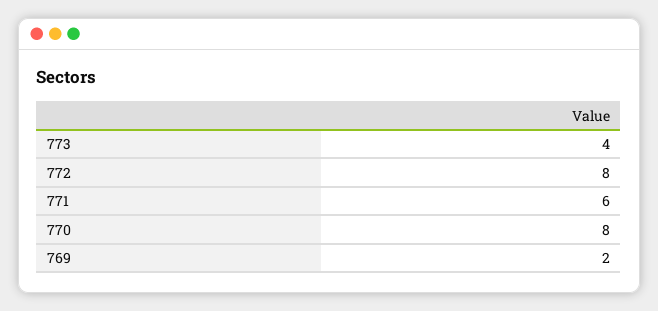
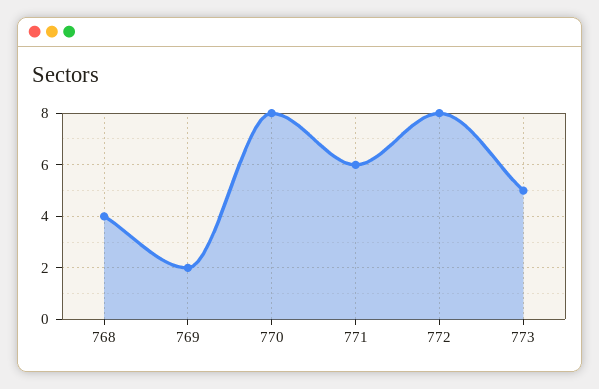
  {
-   "773": 4,
+   "773": 5,
    "772": 8,
    "771": 6,
    "770": 8,
-   "769": 2
+   "769": 2,
+   "768": 4
  }

